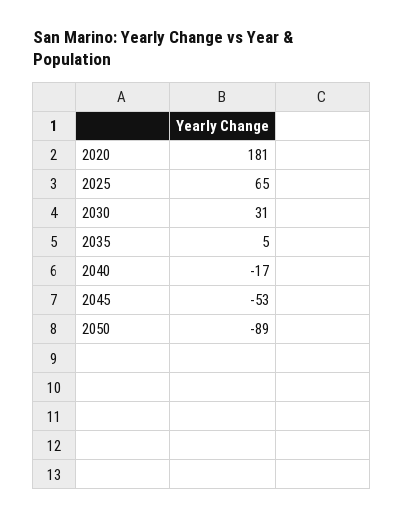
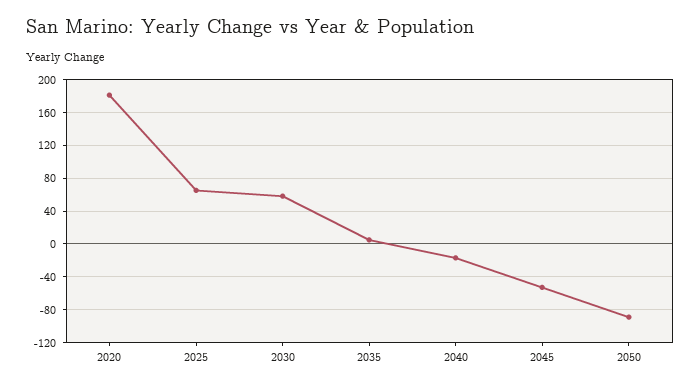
  {
    "2020": 181,
    "2025": 65,
-   "2030": 31,
+   "2030": 60,
    "2035": 5,
    "2040": -17,
    "2045": -53,
    "2050": -89
  }

